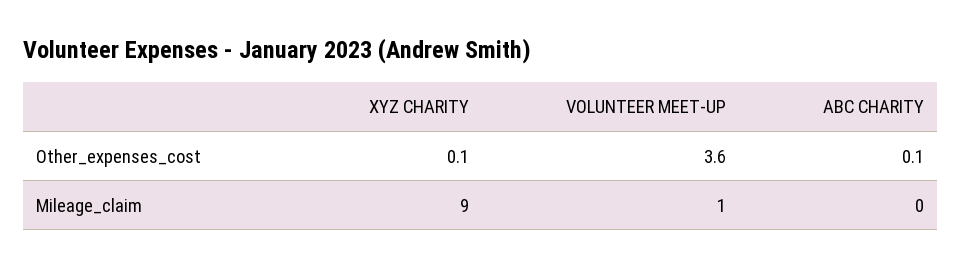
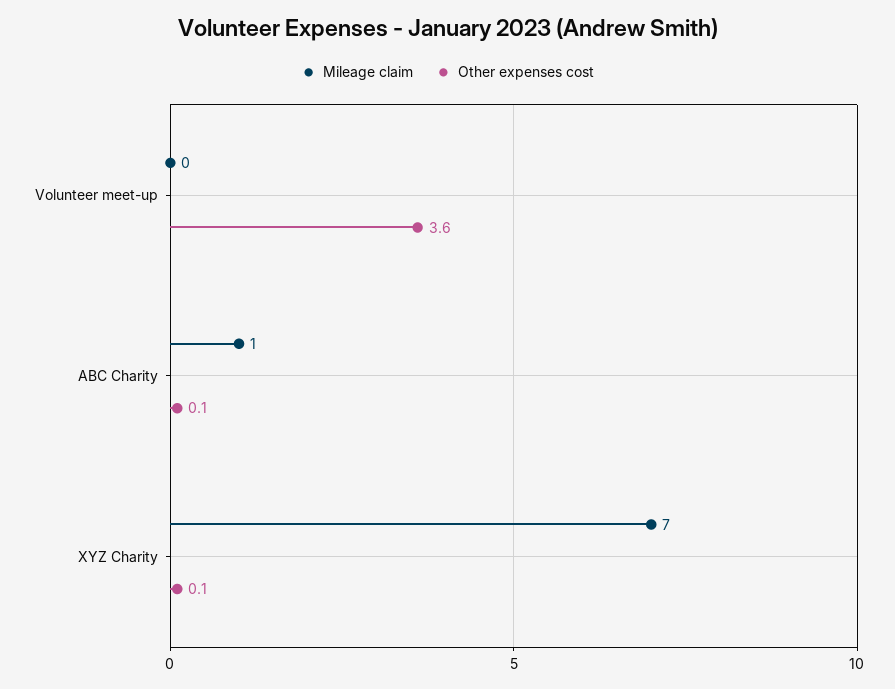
  {
    "Other_expenses_cost": {
      "XYZ CHARITY": 0.1,
      "VOLUNTEER MEET-UP": 3.6,
      "ABC CHARITY": 0.1
    },
    "Mileage_claim": {
-     "XYZ CHARITY": 9,
+     "XYZ CHARITY": 7,
-     "VOLUNTEER MEET-UP": 1,
+     "VOLUNTEER MEET-UP": 0,
-     "ABC CHARITY": 0
+     "ABC CHARITY": 1
    }
  }

